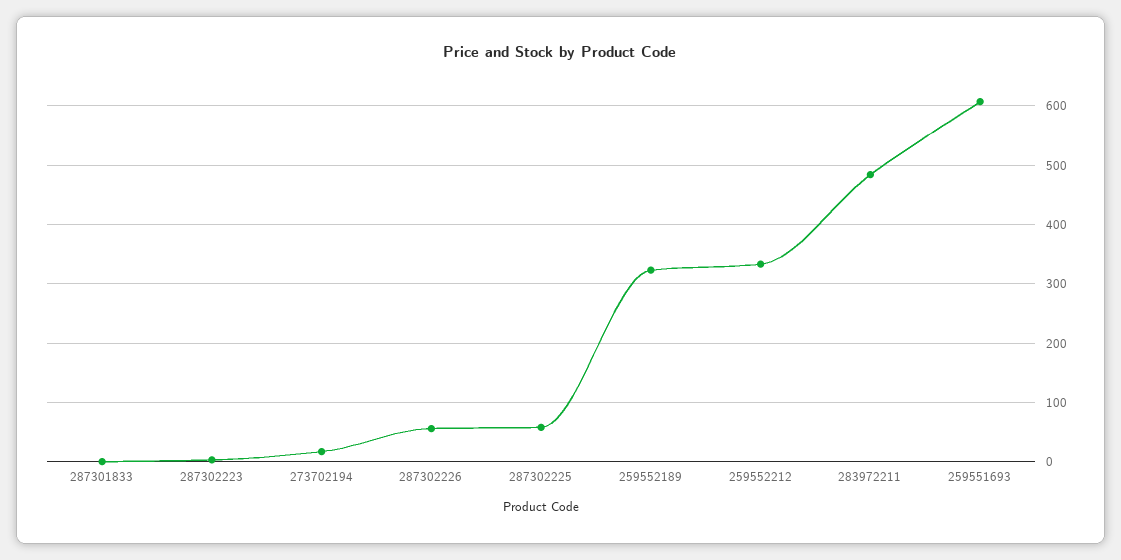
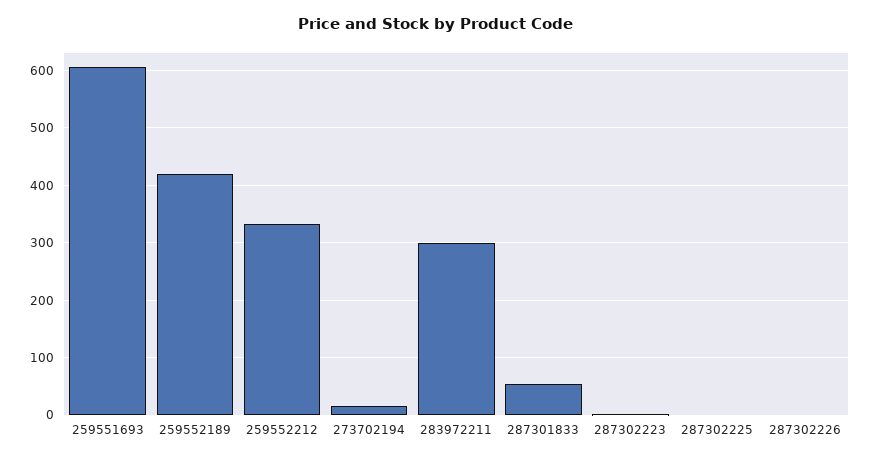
  {
-   "287301833": 0,
+   "287301833": 60,
    "287302223": 0,
    "273702194": 20,
-   "287302226": 60,
+   "287302226": 0,
-   "287302225": 60,
+   "287302225": 0,
-   "259552189": 320,
+   "259552189": 420,
    "259552212": 340,
-   "283972211": 480,
+   "283972211": 300,
    "259551693": 600
  }

